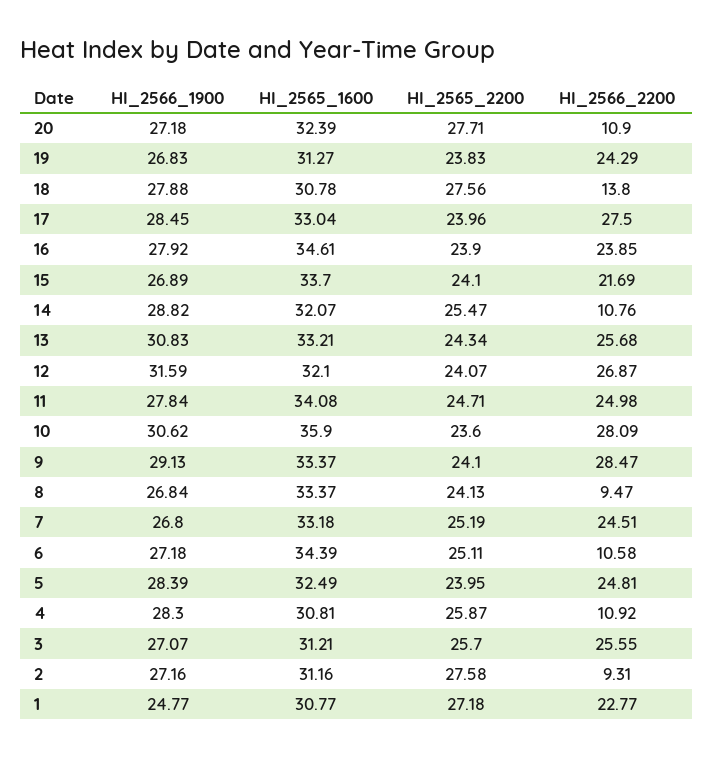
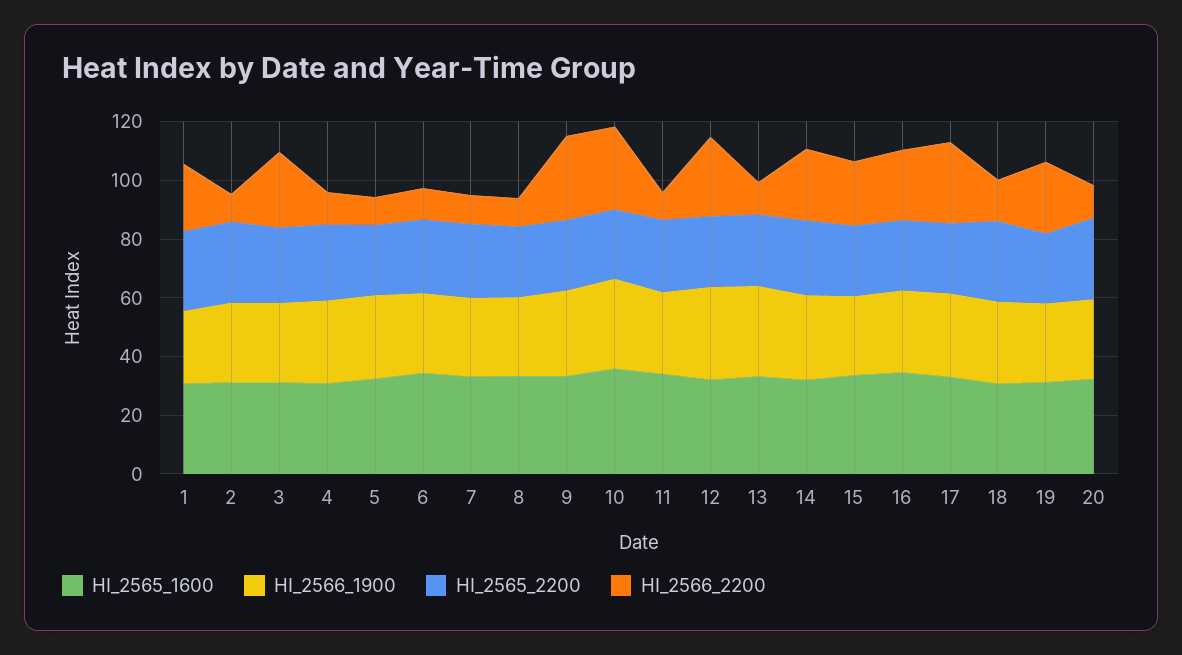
  {
    "HI_2566_1900": {
      "20": 27.18,
      "19": 26.83,
      "18": 27.88,
      "17": 28.45,
      "16": 27.92,
      "15": 26.89,
      "14": 28.82,
      "13": 30.83,
      "12": 31.59,
      "11": 27.84,
      "10": 30.62,
      "9": 29.13,
      "8": 26.84,
      "7": 26.8,
      "6": 27.18,
      "5": 28.39,
      "4": 28.3,
      "3": 27.07,
      "2": 27.16,
      "1": 24.77
    },
    "HI_2565_1600": {
      "20": 32.39,
      "19": 31.27,
      "18": 30.78,
      "17": 33.04,
      "16": 34.61,
      "15": 33.7,
      "14": 32.07,
      "13": 33.21,
      "12": 32.1,
      "11": 34.08,
      "10": 35.9,
      "9": 33.37,
      "8": 33.37,
      "7": 33.18,
      "6": 34.39,
      "5": 32.49,
      "4": 30.81,
      "3": 31.21,
      "2": 31.16,
      "1": 30.77
    },
    "HI_2565_2200": {
      "20": 27.71,
      "19": 23.83,
      "18": 27.56,
      "17": 23.96,
      "16": 23.9,
      "15": 24.1,
      "14": 25.47,
      "13": 24.34,
      "12": 24.07,
      "11": 24.71,
      "10": 23.6,
      "9": 24.1,
      "8": 24.13,
      "7": 25.19,
      "6": 25.11,
      "5": 23.95,
      "4": 25.87,
      "3": 25.7,
      "2": 27.58,
      "1": 27.18
    },
    "HI_2566_2200": {
      "20": 10.9,
      "19": 24.29,
      "18": 13.8,
      "17": 27.5,
      "16": 23.85,
      "15": 21.69,
-     "14": 10.76,
+     "14": 25,
-     "13": 25.68,
+     "13": 10,
      "12": 26.87,
-     "11": 24.98,
+     "11": 10,
      "10": 28.09,
      "9": 28.47,
      "8": 9.47,
-     "7": 24.51,
+     "7": 10,
      "6": 10.58,
-     "5": 24.81,
+     "5": 10,
      "4": 10.92,
      "3": 25.55,
      "2": 9.31,
      "1": 22.77
    }
  }

